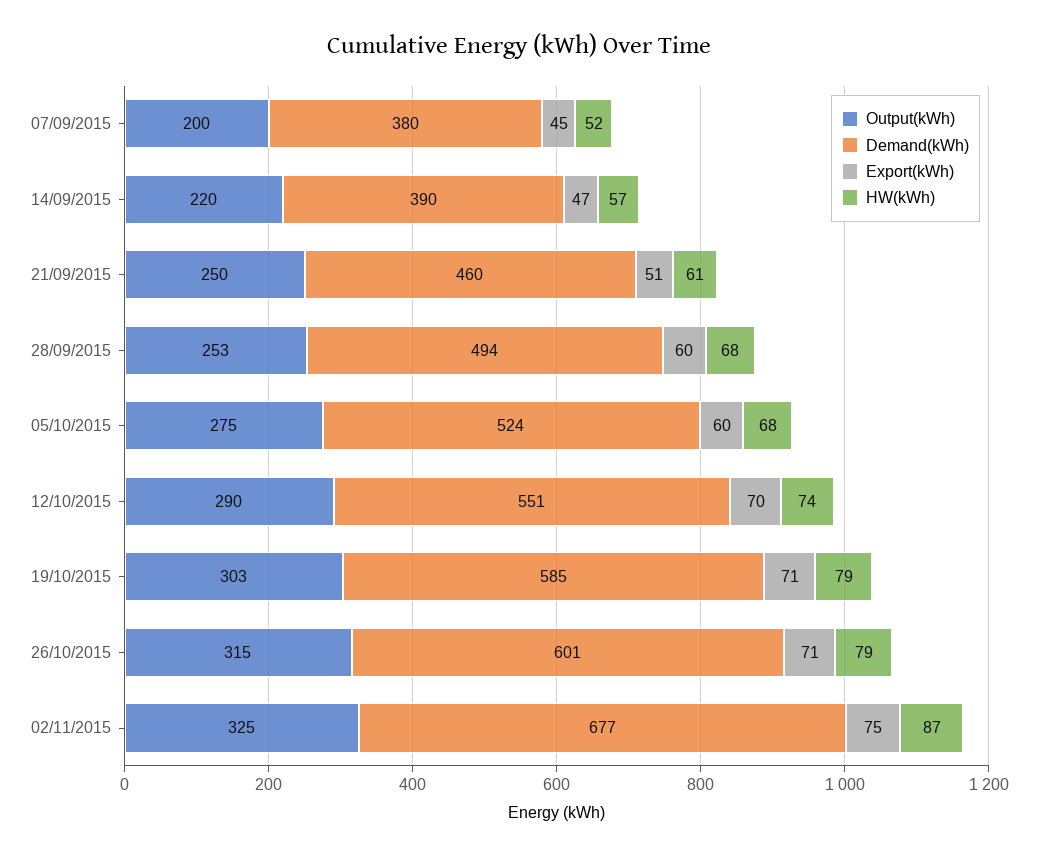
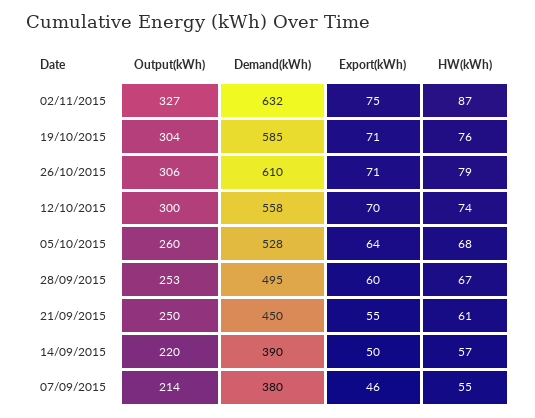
  {
    "Output(kWh)": {
-     "07/09/2015": 200,
+     "07/09/2015": 214,
      "14/09/2015": 220,
      "21/09/2015": 250,
      "28/09/2015": 253,
-     "05/10/2015": 275,
+     "05/10/2015": 260,
-     "12/10/2015": 290,
+     "12/10/2015": 300,
-     "19/10/2015": 303,
+     "19/10/2015": 304,
-     "26/10/2015": 315,
+     "26/10/2015": 306,
-     "02/11/2015": 325
+     "02/11/2015": 327
    },
    "Demand(kWh)": {
      "07/09/2015": 380,
      "14/09/2015": 390,
-     "21/09/2015": 460,
+     "21/09/2015": 450,
-     "28/09/2015": 494,
+     "28/09/2015": 495,
-     "05/10/2015": 524,
+     "05/10/2015": 528,
-     "12/10/2015": 551,
+     "12/10/2015": 558,
      "19/10/2015": 585,
-     "26/10/2015": 601,
+     "26/10/2015": 610,
-     "02/11/2015": 677
+     "02/11/2015": 632
    },
    "Export(kWh)": {
-     "07/09/2015": 45,
+     "07/09/2015": 46,
-     "14/09/2015": 47,
+     "14/09/2015": 50,
-     "21/09/2015": 51,
+     "21/09/2015": 55,
      "28/09/2015": 60,
-     "05/10/2015": 60,
+     "05/10/2015": 64,
      "12/10/2015": 70,
      "19/10/2015": 71,
      "26/10/2015": 71,
      "02/11/2015": 75
    },
    "HW(kWh)": {
-     "07/09/2015": 52,
+     "07/09/2015": 55,
      "14/09/2015": 57,
      "21/09/2015": 61,
-     "28/09/2015": 68,
+     "28/09/2015": 67,
      "05/10/2015": 68,
      "12/10/2015": 74,
-     "19/10/2015": 79,
+     "19/10/2015": 76,
      "26/10/2015": 79,
      "02/11/2015": 87
    }
  }

